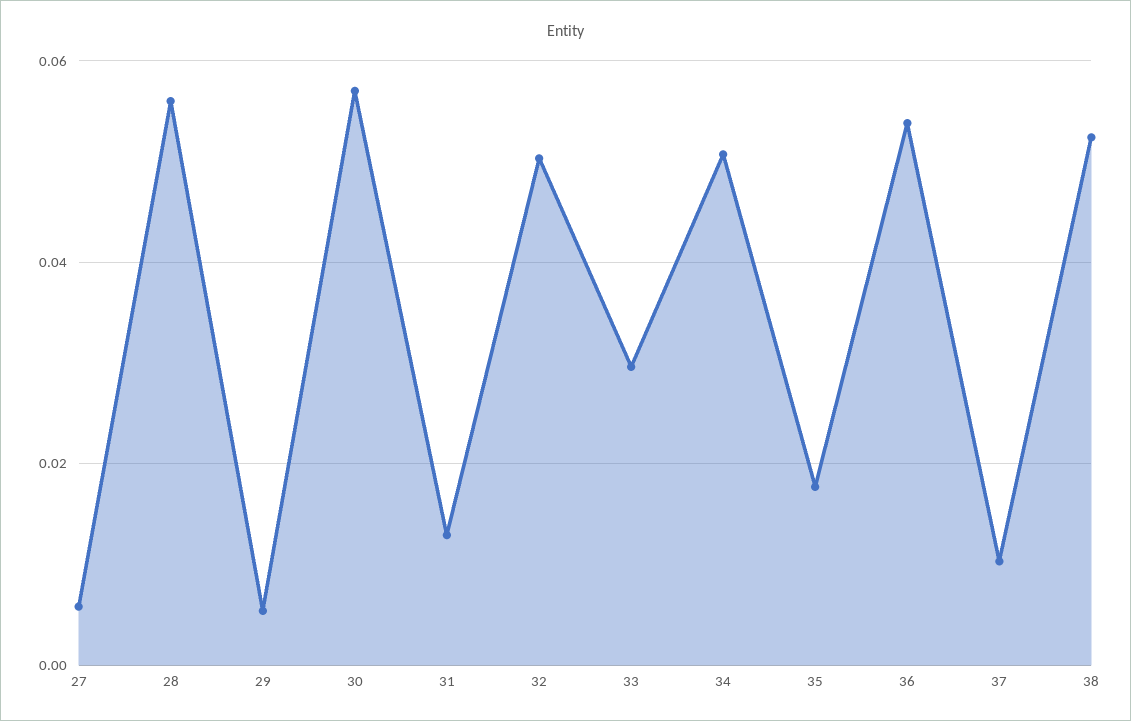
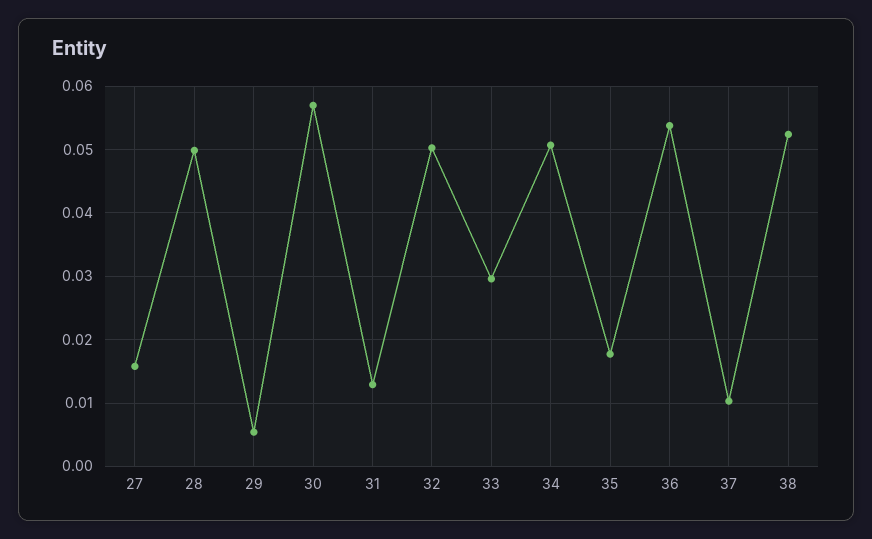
  {
-   "27": 0.006,
+   "27": 0.016,
-   "28": 0.056,
+   "28": 0.05,
    "29": 0.005,
    "30": 0.057,
    "31": 0.013,
    "32": 0.05,
    "33": 0.03,
    "34": 0.051,
    "35": 0.018,
    "36": 0.054,
    "37": 0.01,
    "38": 0.052
  }

